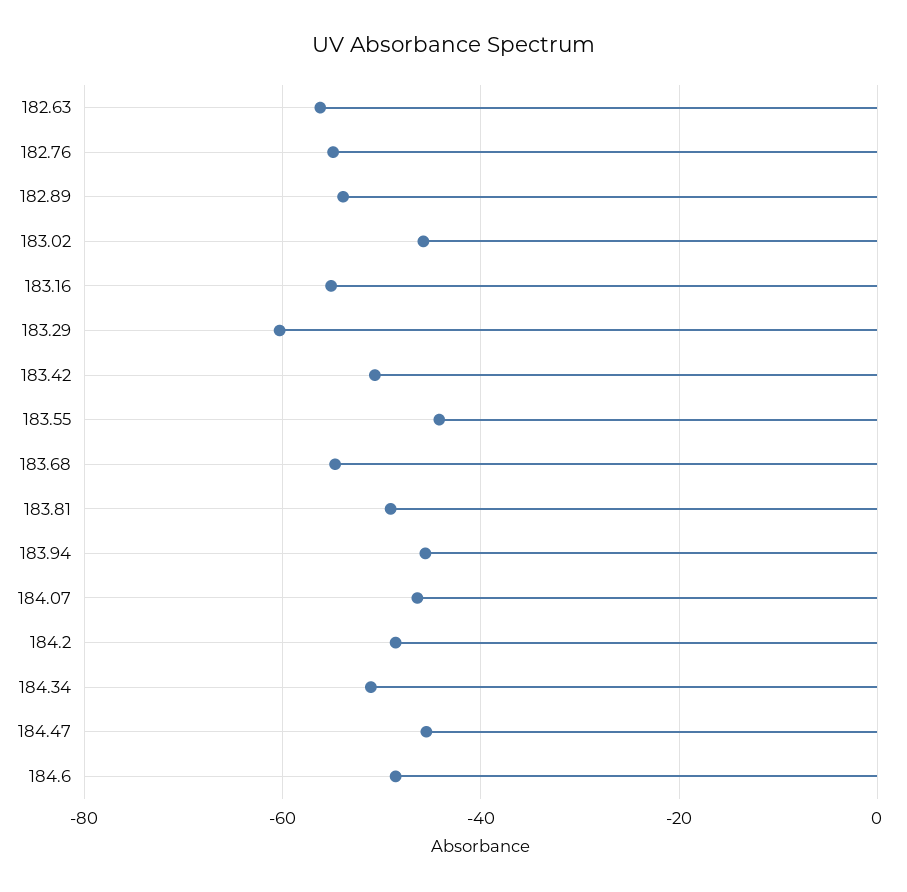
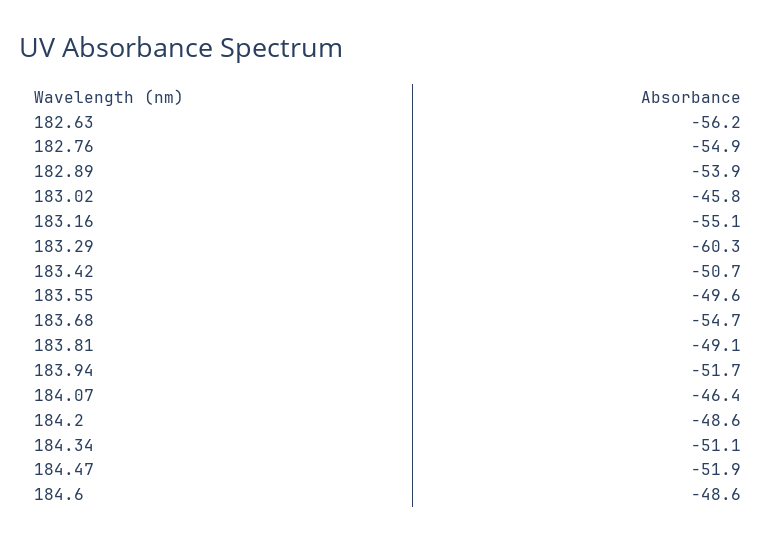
  {
    "182.63": -56.2,
    "182.76": -54.9,
    "182.89": -53.9,
    "183.02": -45.8,
    "183.16": -55.1,
    "183.29": -60.3,
    "183.42": -50.7,
-   "183.55": -44,
+   "183.55": -49.6,
    "183.68": -54.7,
    "183.81": -49.1,
-   "183.94": -46,
+   "183.94": -51.7,
    "184.07": -46.4,
    "184.2": -48.6,
    "184.34": -51.1,
-   "184.47": -46,
+   "184.47": -51.9,
    "184.6": -48.6
  }

